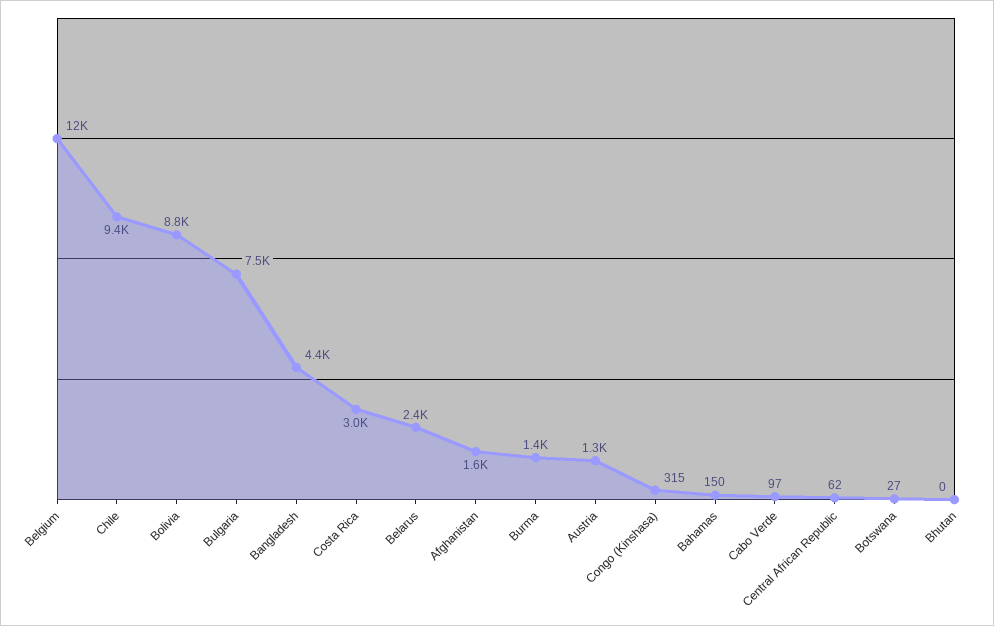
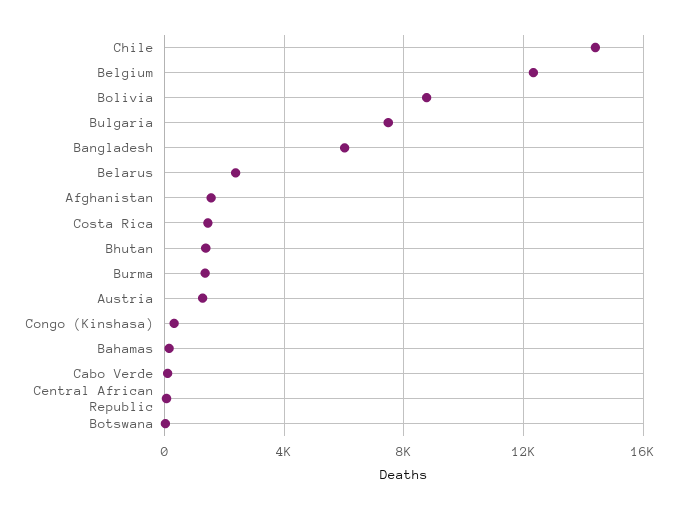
  {
    "Belgium": 12000,
-   "Chile": 9400,
+   "Chile": 14500,
    "Bolivia": 8800,
    "Bulgaria": 7500,
-   "Bangladesh": 4400,
+   "Bangladesh": 6000,
-   "Costa Rica": 3000,
+   "Costa Rica": 1500,
    "Belarus": 2400,
    "Afghanistan": 1600,
    "Burma": 1400,
    "Austria": 1300,
    "Congo (Kinshasa)": 315,
    "Bahamas": 150,
    "Cabo Verde": 97,
    "Central African Republic": 62,
    "Botswana": 27,
-   "Bhutan": 0
+   "Bhutan": 1500
  }

